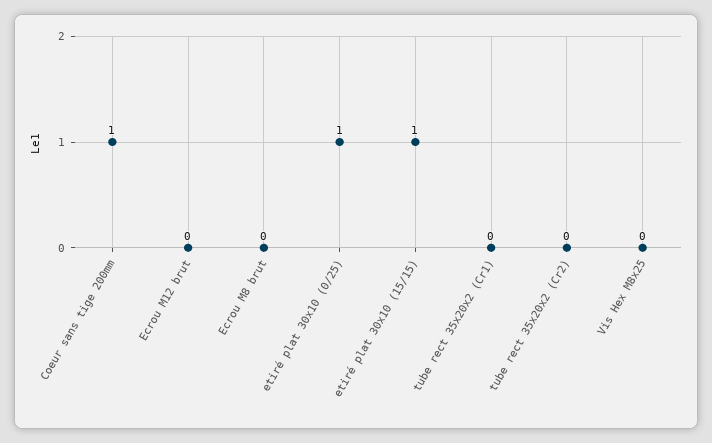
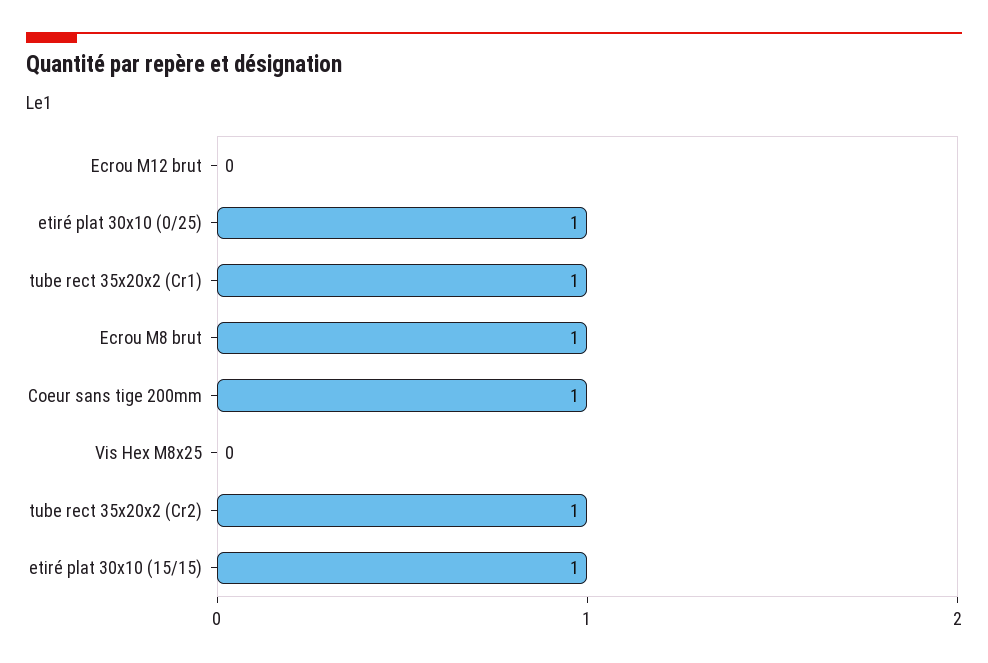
  {
    "Coeur sans tige 200mm": 1,
    "Ecrou M12 brut": 0,
-   "Ecrou M8 brut": 0,
+   "Ecrou M8 brut": 1,
    "etiré plat 30x10 (0/25)": 1,
    "etiré plat 30x10 (15/15)": 1,
-   "tube rect 35x20x2 (Cr1)": 0,
+   "tube rect 35x20x2 (Cr1)": 1,
-   "tube rect 35x20x2 (Cr2)": 0,
+   "tube rect 35x20x2 (Cr2)": 1,
    "Vis Hex M8x25": 0
  }

